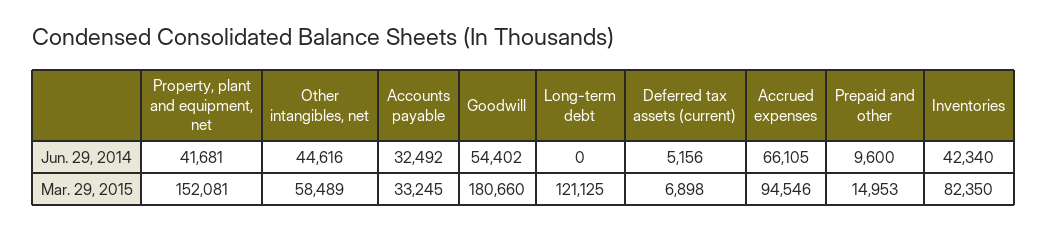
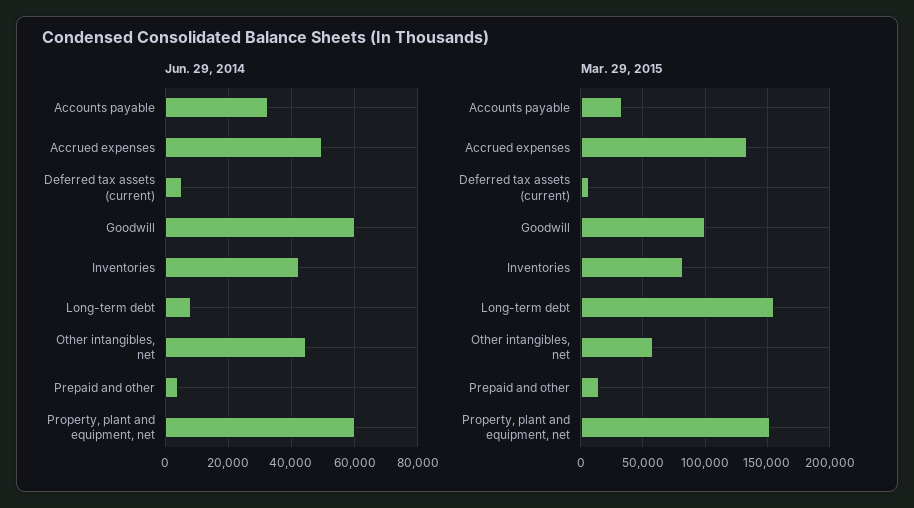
  {
    "Jun. 29, 2014": {
-     "Property, plant and equipment, net": 41681,
+     "Property, plant and equipment, net": 60000,
      "Other intangibles, net": 44616,
      "Accounts payable": 32492,
-     "Goodwill": 54402,
+     "Goodwill": 60000,
-     "Long-term debt": 0,
+     "Long-term debt": 8000,
      "Deferred tax assets (current)": 5156,
-     "Accrued expenses": 66105,
+     "Accrued expenses": 50000,
-     "Prepaid and other": 9600,
+     "Prepaid and other": 4000,
      "Inventories": 42340
    },
    "Mar. 29, 2015": {
      "Property, plant and equipment, net": 152081,
      "Other intangibles, net": 58489,
      "Accounts payable": 33245,
-     "Goodwill": 180660,
+     "Goodwill": 100000,
-     "Long-term debt": 121125,
+     "Long-term debt": 155000,
      "Deferred tax assets (current)": 6898,
-     "Accrued expenses": 94546,
+     "Accrued expenses": 135000,
      "Prepaid and other": 14953,
      "Inventories": 82350
    }
  }

